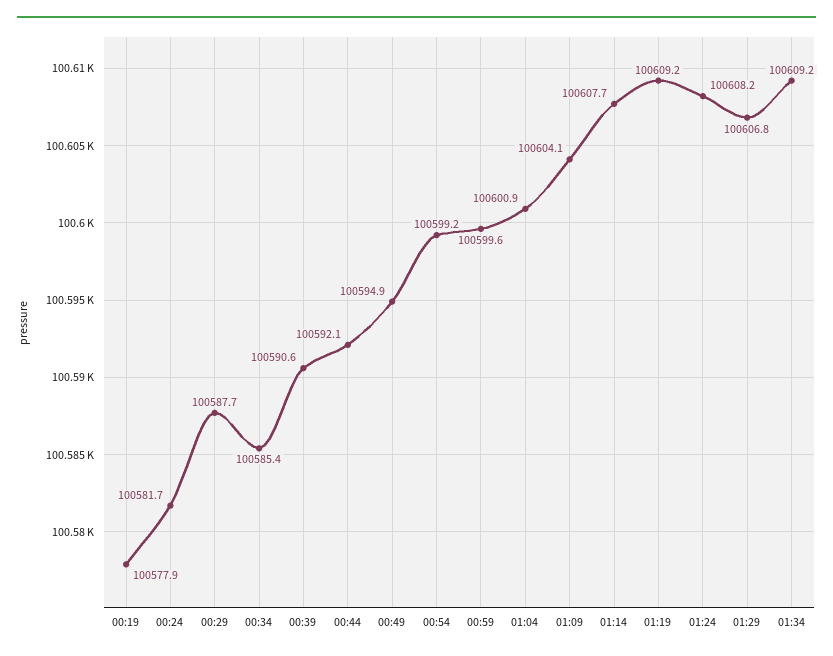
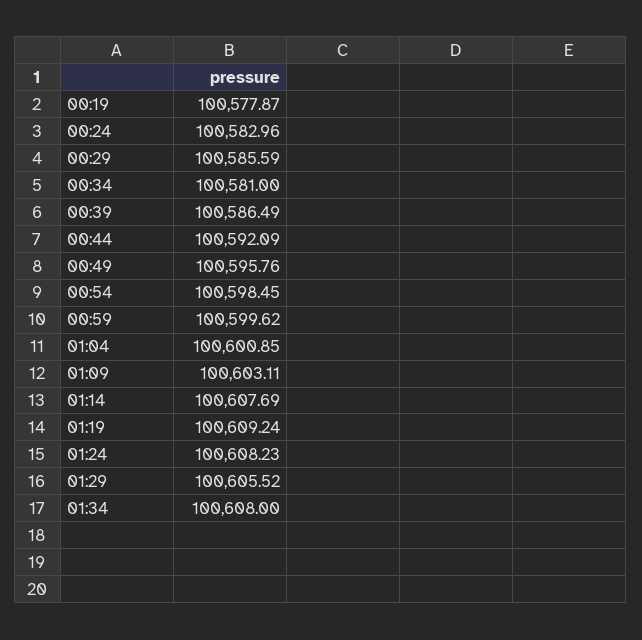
  {
    "00:19": 100577.87,
-   "00:24": 100581.7,
+   "00:24": 100582.96,
-   "00:29": 100587.7,
+   "00:29": 100585.59,
-   "00:34": 100585.4,
+   "00:34": 100581,
-   "00:39": 100590.6,
+   "00:39": 100586.49,
    "00:44": 100592.09,
-   "00:49": 100594.9,
+   "00:49": 100595.76,
-   "00:54": 100599.2,
+   "00:54": 100598.45,
    "00:59": 100599.62,
    "01:04": 100600.85,
-   "01:09": 100604.1,
+   "01:09": 100603.11,
    "01:14": 100607.69,
    "01:19": 100609.24,
    "01:24": 100608.23,
-   "01:29": 100606.8,
+   "01:29": 100605.52,
-   "01:34": 100609.2
+   "01:34": 100608
  }

